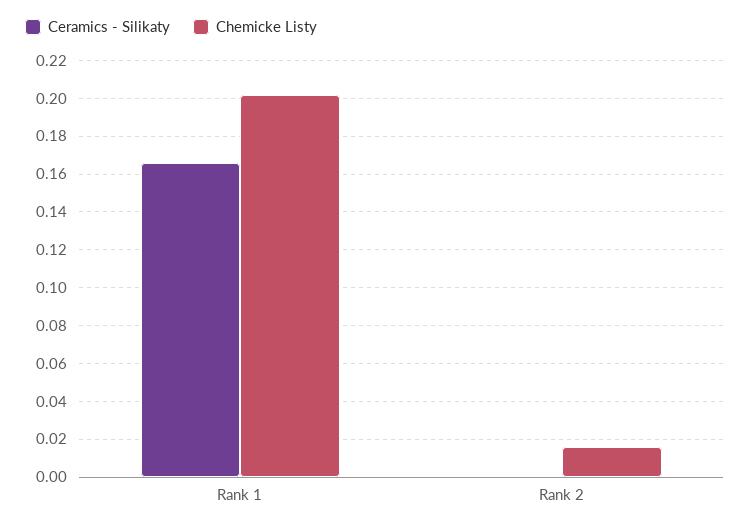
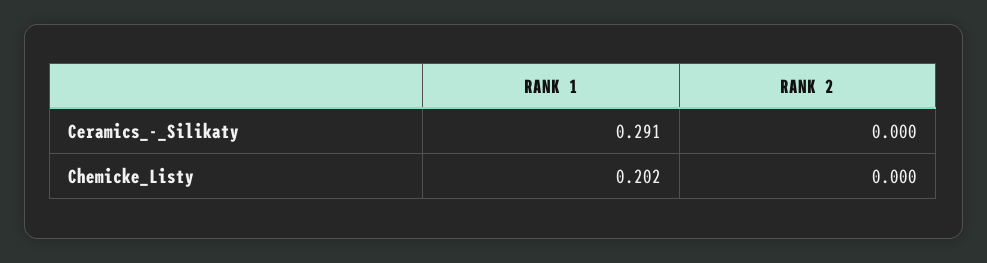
  {
    "Ceramics - Silikaty": {
-     "Rank 1": 0.165,
+     "Rank 1": 0.291,
      "Rank 2": 0
    },
    "Chemicke Listy": {
      "Rank 1": 0.202,
-     "Rank 2": 0.015
+     "Rank 2": 0
    }
  }

